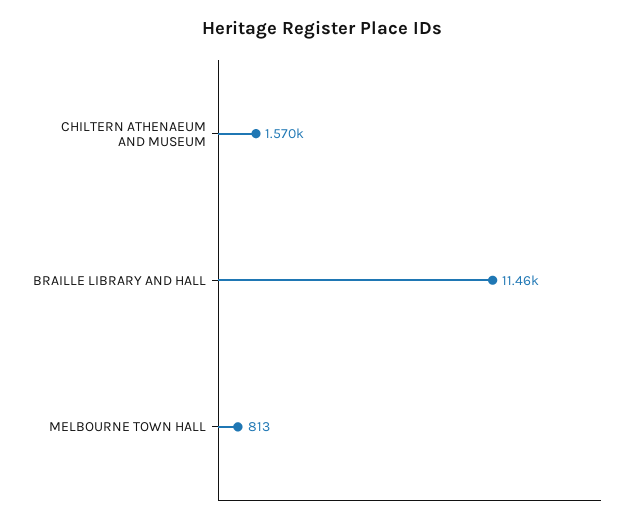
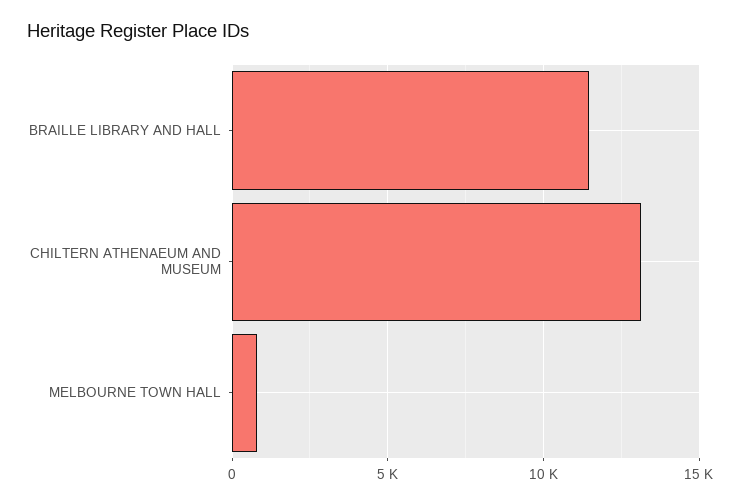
  {
-   "CHILTERN ATHENAEUM AND MUSEUM": 1570,
+   "CHILTERN ATHENAEUM AND MUSEUM": 13000,
    "BRAILLE LIBRARY AND HALL": 11460,
    "MELBOURNE TOWN HALL": 813
  }

